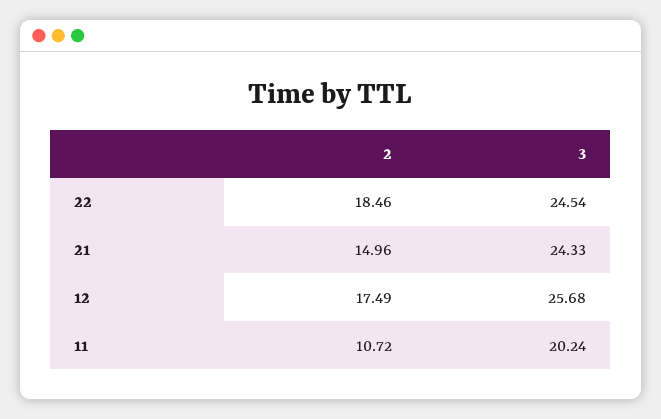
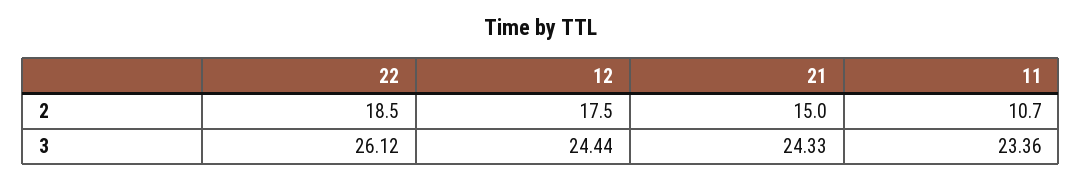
  {
    "2": {
      "22": 18.46,
      "21": 14.96,
      "12": 17.49,
      "11": 10.72
    },
    "3": {
-     "22": 24.54,
+     "22": 26.12,
      "21": 24.33,
-     "12": 25.68,
+     "12": 24.44,
-     "11": 20.24
+     "11": 23.36
    }
  }

